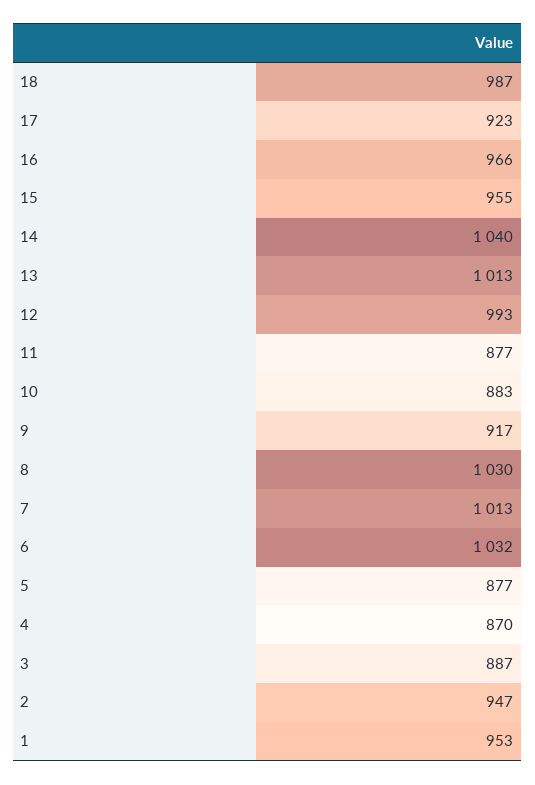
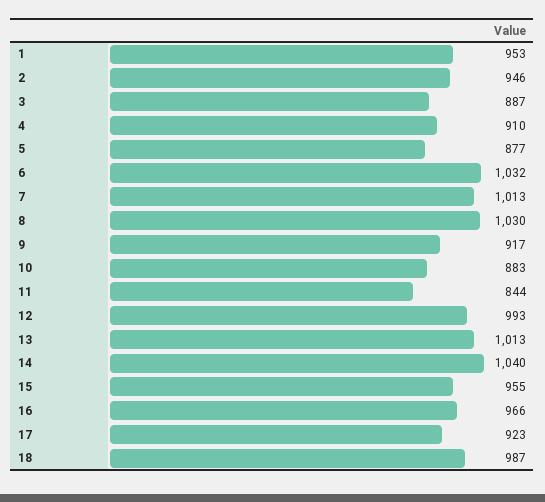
  {
    "18": 987,
    "17": 923,
    "16": 966,
    "15": 955,
    "14": 1040,
    "13": 1013,
    "12": 993,
-   "11": 877,
+   "11": 844,
    "10": 883,
    "9": 917,
    "8": 1030,
    "7": 1013,
    "6": 1032,
    "5": 877,
-   "4": 870,
+   "4": 910,
    "3": 887,
-   "2": 947,
+   "2": 946,
    "1": 953
  }

